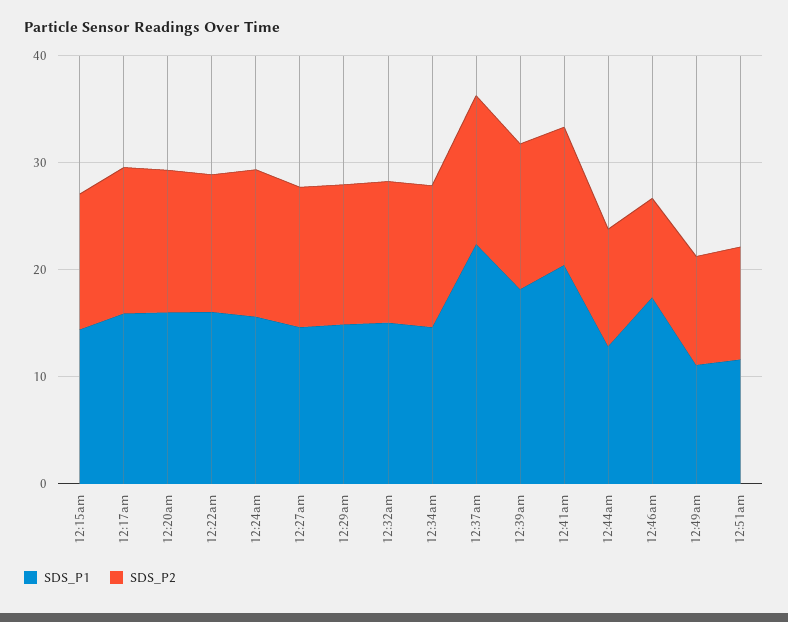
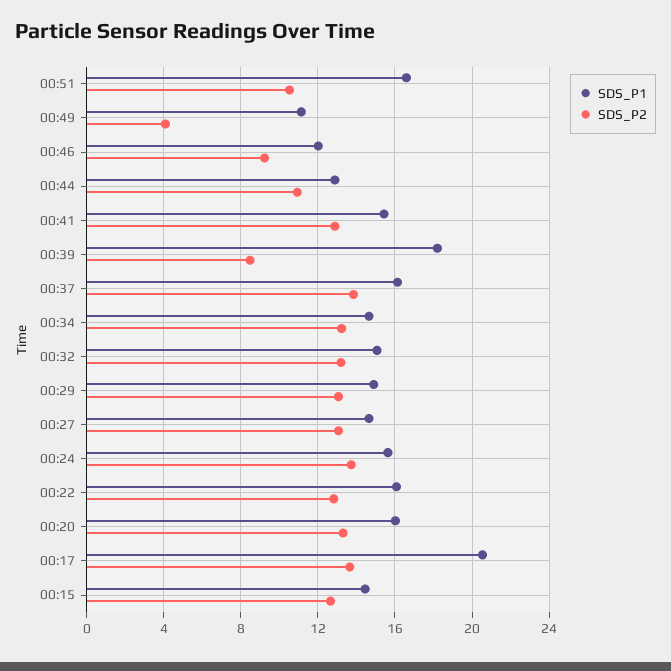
  {
    "SDS_P1": {
      "12:15am": 14.5,
-     "12:17am": 16,
+     "12:17am": 20.5,
      "12:20am": 16,
      "12:22am": 16,
      "12:24am": 15.5,
      "12:27am": 14.5,
      "12:29am": 15,
      "12:32am": 15,
      "12:34am": 14.5,
-     "12:37am": 22,
+     "12:37am": 16,
      "12:39am": 18,
-     "12:41am": 20,
+     "12:41am": 15.5,
      "12:44am": 13,
-     "12:46am": 18,
+     "12:46am": 12,
      "12:49am": 11,
-     "12:51am": 12
+     "12:51am": 16.5
    },
    "SDS_P2": {
      "12:15am": 12.5,
      "12:17am": 13.5,
      "12:20am": 13.5,
      "12:22am": 13,
      "12:24am": 13.5,
      "12:27am": 13,
      "12:29am": 13,
      "12:32am": 13,
      "12:34am": 13,
      "12:37am": 14,
-     "12:39am": 14,
+     "12:39am": 8.5,
      "12:41am": 13,
      "12:44am": 11,
      "12:46am": 9,
-     "12:49am": 10,
+     "12:49am": 4,
      "12:51am": 10.5
    }
  }

